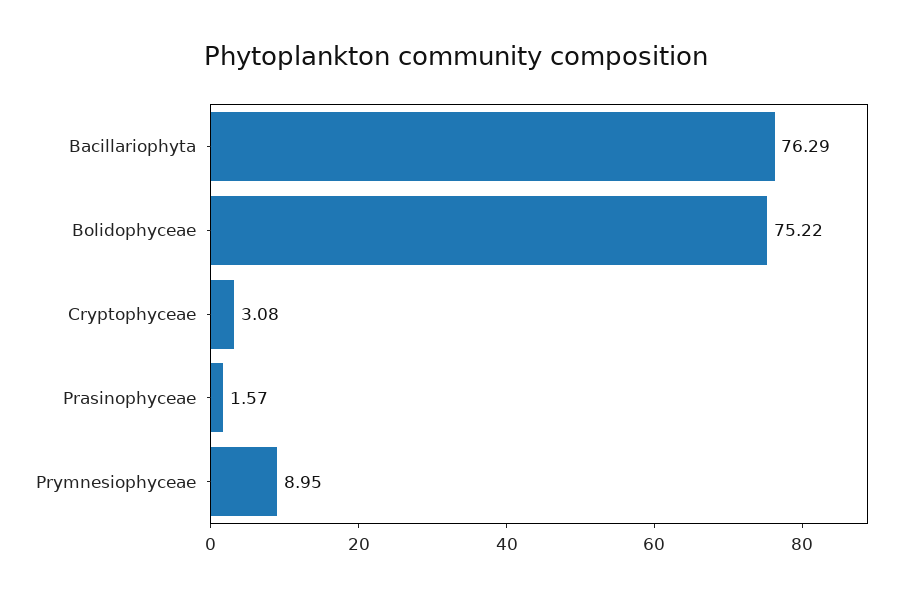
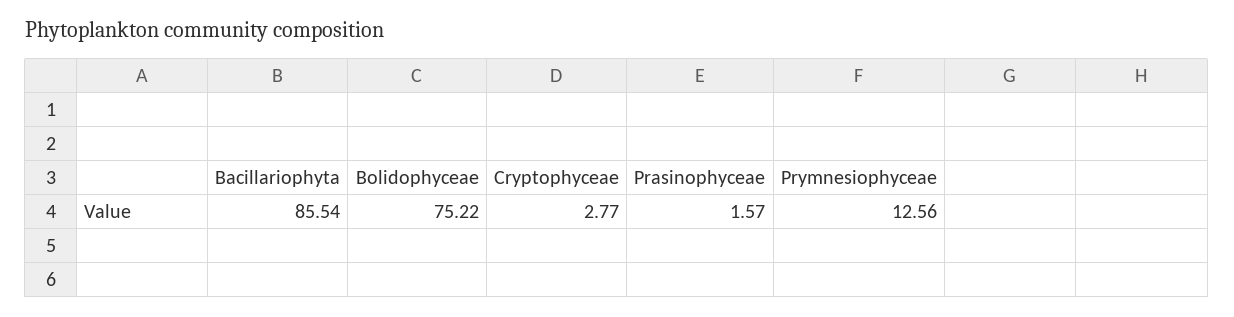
  {
-   "Bacillariophyta": 76.29,
+   "Bacillariophyta": 85.54,
    "Bolidophyceae": 75.22,
-   "Cryptophyceae": 3.08,
+   "Cryptophyceae": 2.77,
    "Prasinophyceae": 1.57,
-   "Prymnesiophyceae": 8.95
+   "Prymnesiophyceae": 12.56
  }

